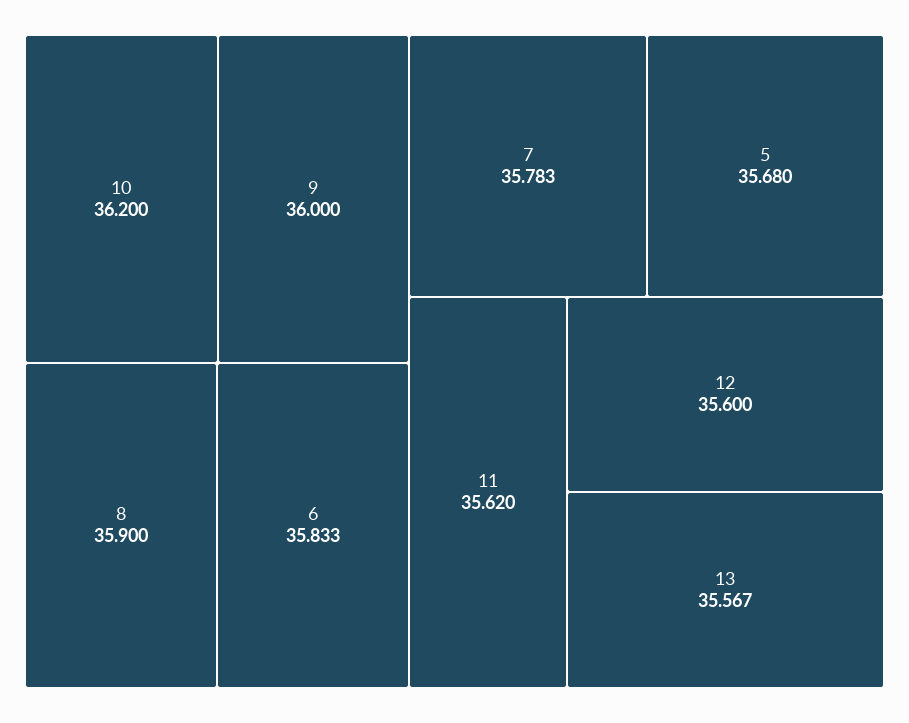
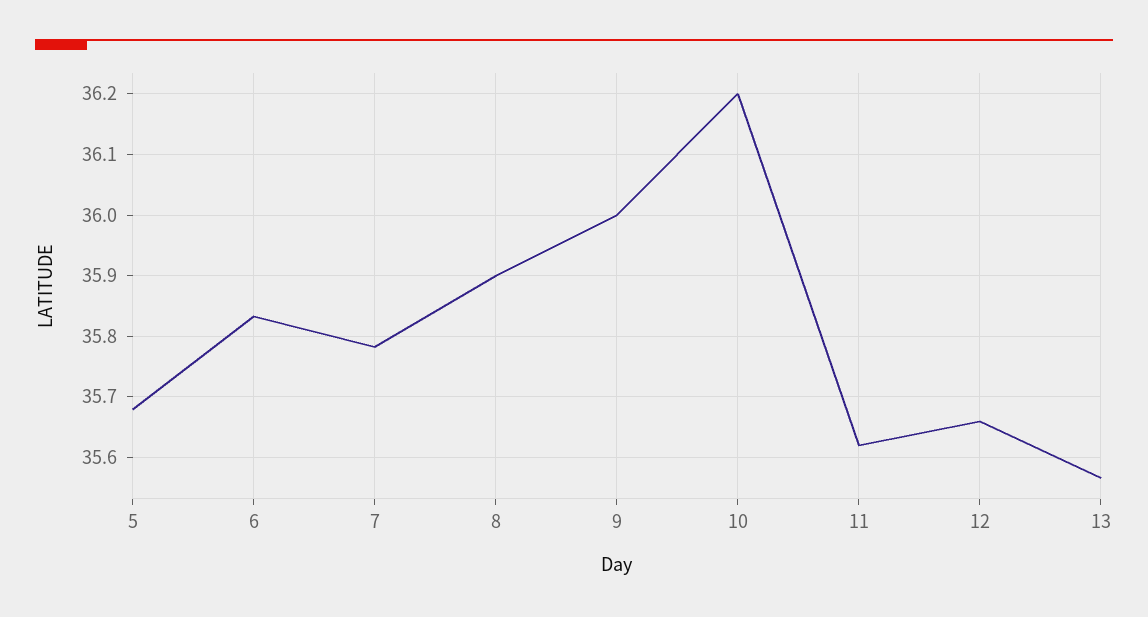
  {
    "10": 36.2,
    "9": 36,
    "8": 35.9,
    "6": 35.833,
    "7": 35.783,
    "5": 35.68,
    "11": 35.62,
-   "12": 35.6,
+   "12": 35.66,
    "13": 35.567
  }

